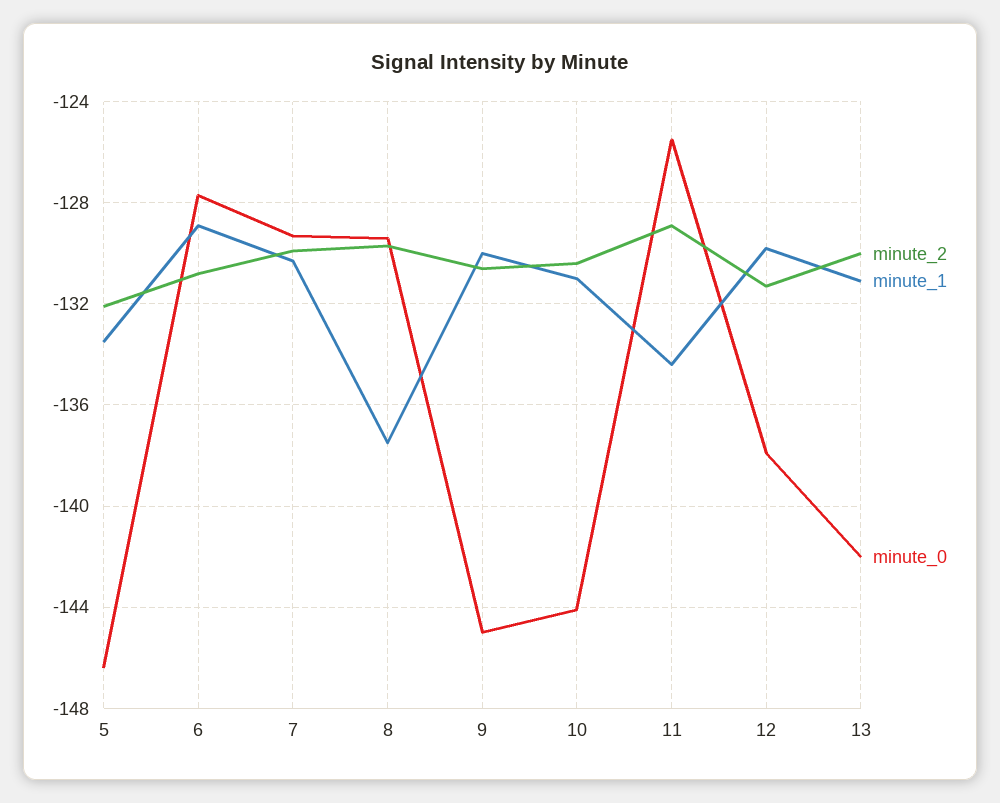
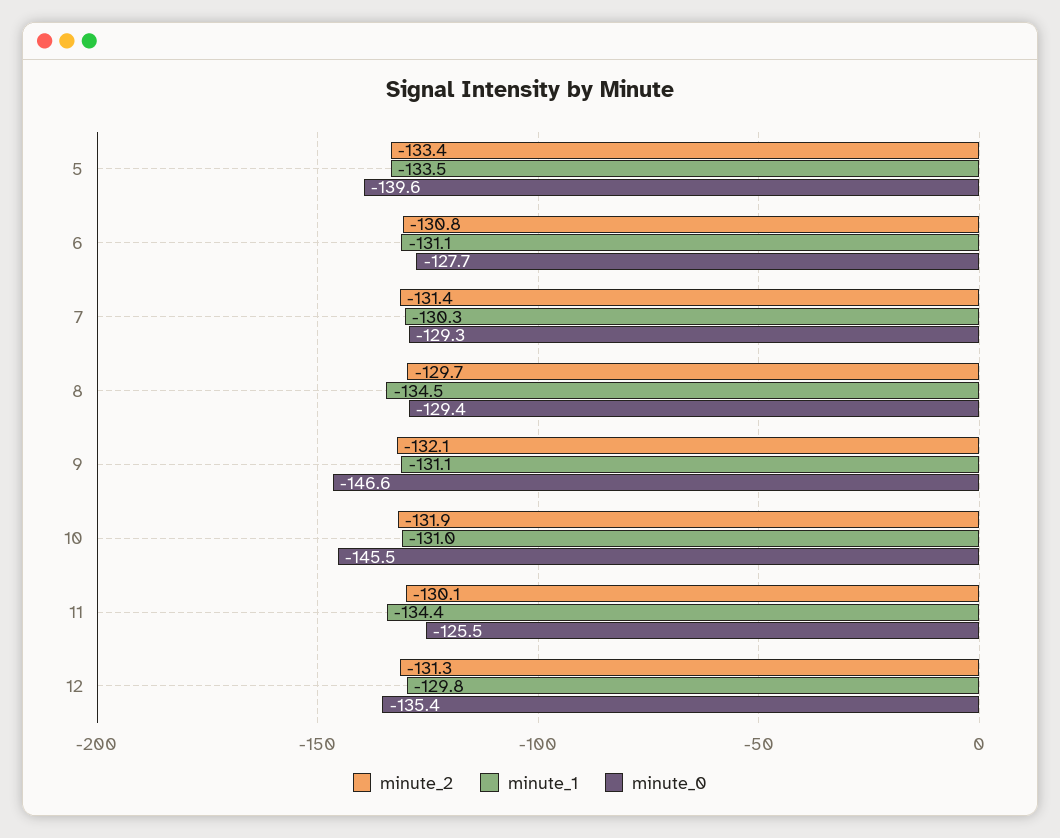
  {
    "minute_2": {
-     "5": -132,
+     "5": -133.4,
      "6": -130.8,
-     "7": -130,
+     "7": -131.4,
      "8": -129.7,
-     "9": -130.5,
+     "9": -132.1,
-     "10": -130.5,
+     "10": -131.9,
-     "11": -129,
+     "11": -130.1,
-     "12": -131.3,
+     "12": -131.3
-     "13": -130
    },
    "minute_1": {
      "5": -133.5,
-     "6": -129,
+     "6": -131.1,
      "7": -130.3,
-     "8": -137.5,
+     "8": -134.5,
-     "9": -130,
+     "9": -131.1,
      "10": -131,
      "11": -134.4,
-     "12": -129.8,
+     "12": -129.8
-     "13": -131
    },
    "minute_0": {
-     "5": -146.5,
+     "5": -139.6,
      "6": -127.7,
      "7": -129.3,
      "8": -129.4,
-     "9": -145,
+     "9": -146.6,
-     "10": -144,
+     "10": -145.5,
      "11": -125.5,
-     "12": -138,
+     "12": -135.4
-     "13": -142
    }
  }

